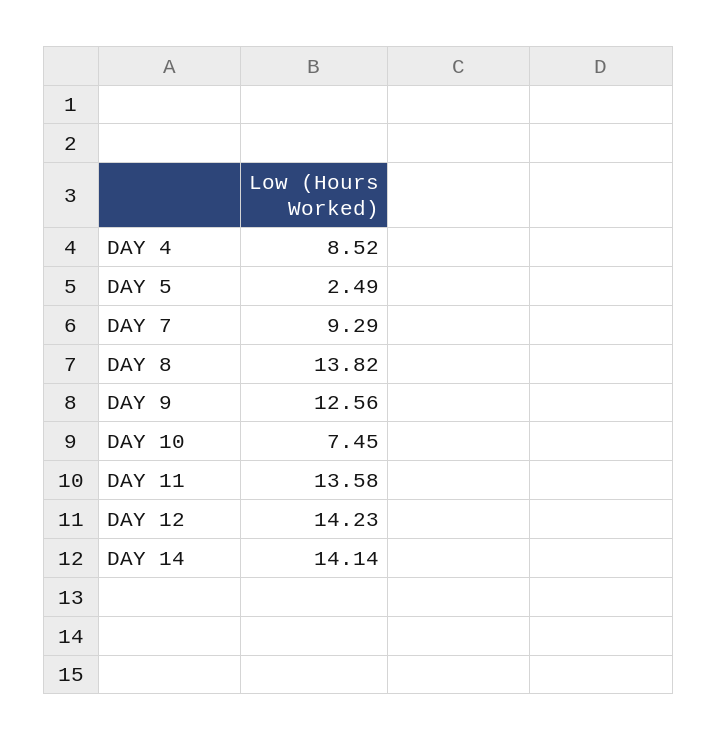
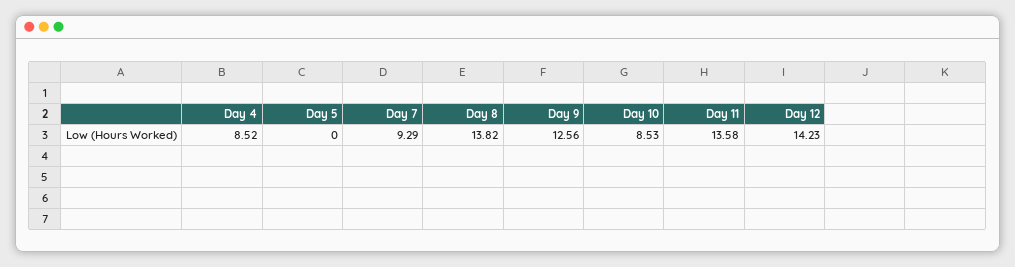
  {
    "DAY 4": 8.52,
-   "DAY 5": 2.49,
+   "DAY 5": 0,
    "DAY 7": 9.29,
    "DAY 8": 13.82,
    "DAY 9": 12.56,
-   "DAY 10": 7.45,
+   "DAY 10": 8.53,
    "DAY 11": 13.58,
-   "DAY 12": 14.23,
+   "DAY 12": 14.23
-   "DAY 14": 14.14
  }

